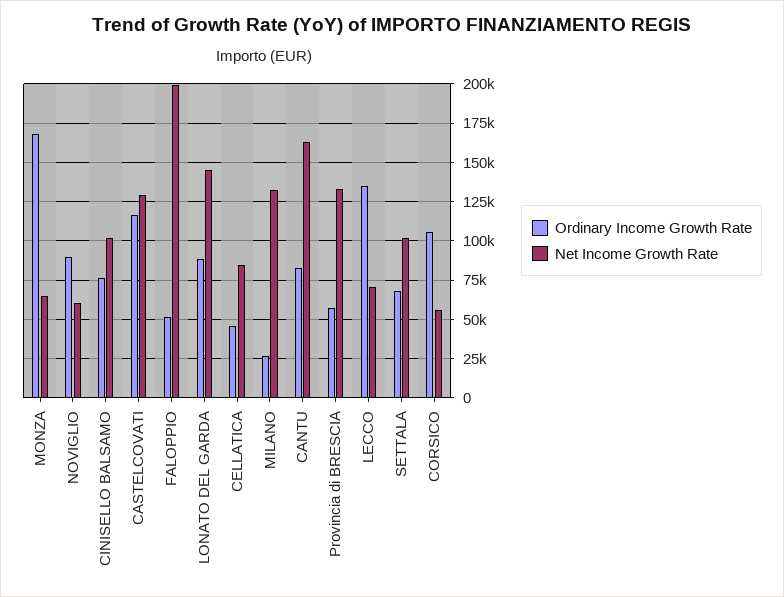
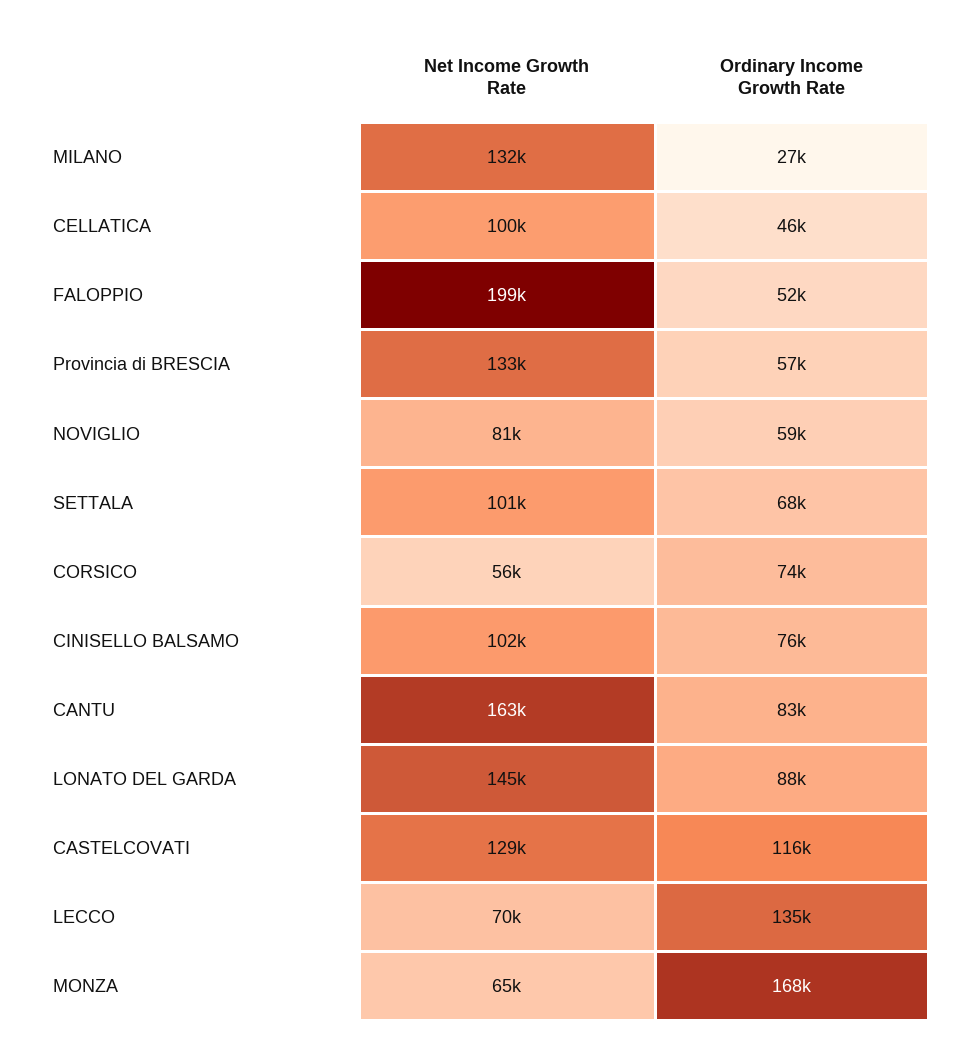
  {
    "Ordinary Income Growth Rate": {
      "MONZA": 168000,
-     "NOVIGLIO": 90000,
+     "NOVIGLIO": 59000,
      "CINISELLO BALSAMO": 76000,
      "CASTELCOVATI": 116000,
      "FALOPPIO": 52000,
      "LONATO DEL GARDA": 88000,
      "CELLATICA": 46000,
      "MILANO": 27000,
      "CANTU": 83000,
      "Provincia di BRESCIA": 57000,
      "LECCO": 135000,
      "SETTALA": 68000,
-     "CORSICO": 105000
+     "CORSICO": 74000
    },
    "Net Income Growth Rate": {
      "MONZA": 65000,
-     "NOVIGLIO": 60000,
+     "NOVIGLIO": 81000,
      "CINISELLO BALSAMO": 102000,
      "CASTELCOVATI": 129000,
      "FALOPPIO": 199000,
      "LONATO DEL GARDA": 145000,
-     "CELLATICA": 85000,
+     "CELLATICA": 100000,
      "MILANO": 132000,
      "CANTU": 163000,
      "Provincia di BRESCIA": 133000,
      "LECCO": 70000,
      "SETTALA": 101000,
      "CORSICO": 56000
    }
  }

